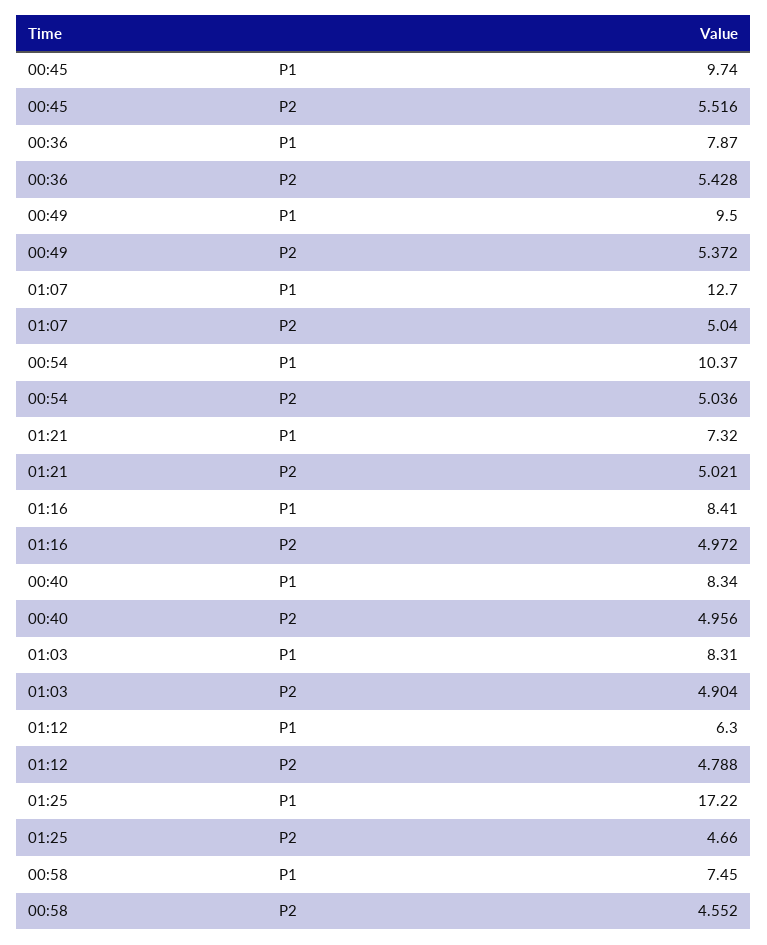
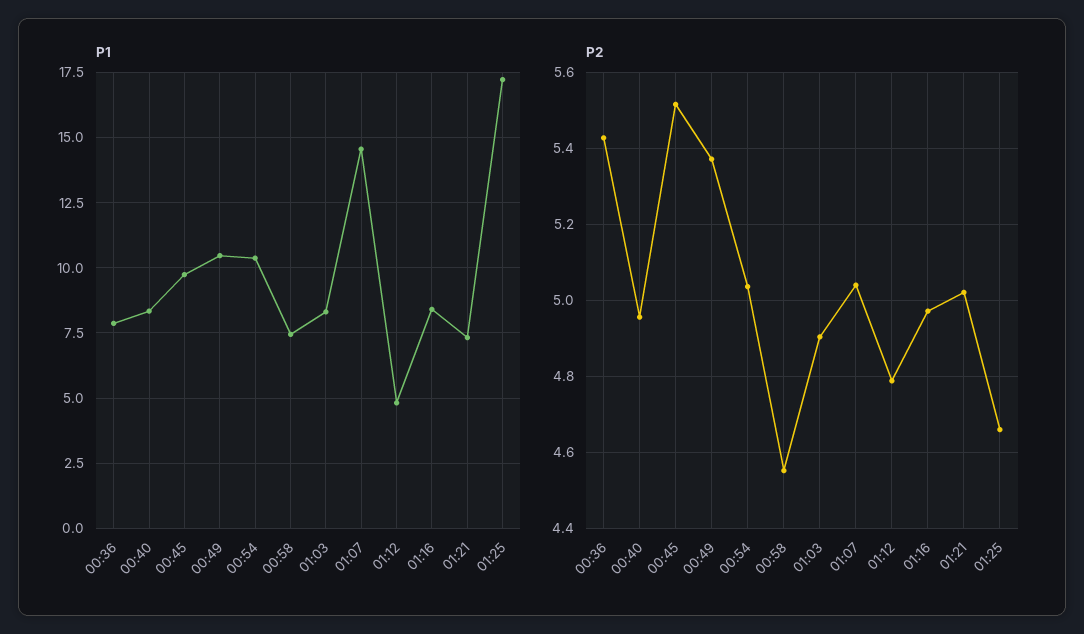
  {
    "P1": {
      "00:45": 9.74,
      "00:36": 7.87,
-     "00:49": 9.5,
+     "00:49": 10.5,
-     "01:07": 12.7,
+     "01:07": 14.5,
      "00:54": 10.37,
      "01:21": 7.32,
      "01:16": 8.41,
      "00:40": 8.34,
      "01:03": 8.31,
-     "01:12": 6.3,
+     "01:12": 4.75,
      "01:25": 17.22,
      "00:58": 7.45
    },
    "P2": {
      "00:45": 5.516,
      "00:36": 5.428,
      "00:49": 5.372,
      "01:07": 5.04,
      "00:54": 5.036,
      "01:21": 5.021,
      "01:16": 4.972,
      "00:40": 4.956,
      "01:03": 4.904,
      "01:12": 4.788,
      "01:25": 4.66,
      "00:58": 4.552
    }
  }

